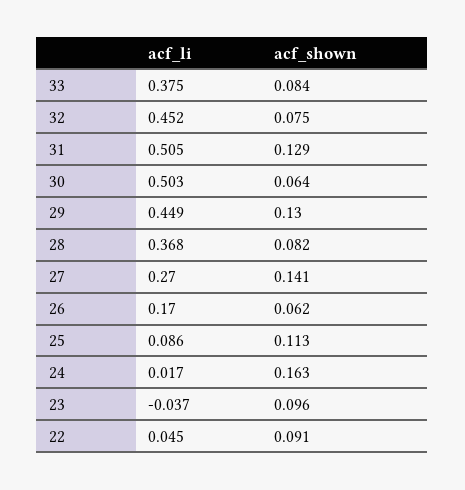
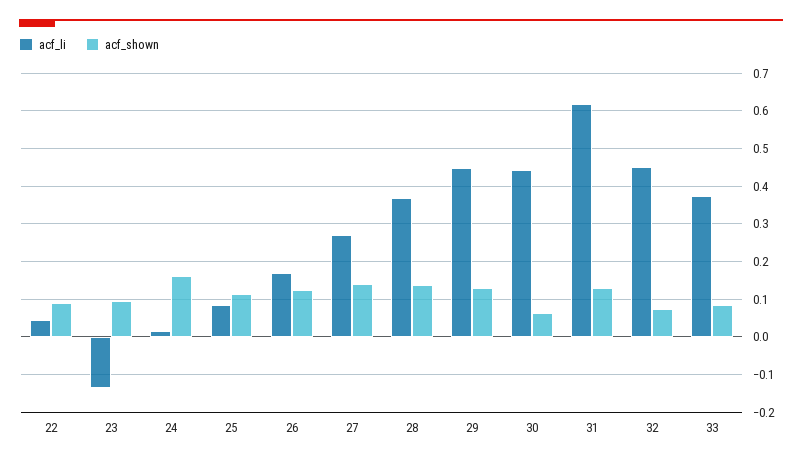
  {
    "acf_li": {
      "33": 0.375,
      "32": 0.452,
-     "31": 0.505,
+     "31": 0.62,
-     "30": 0.503,
+     "30": 0.44,
      "29": 0.449,
      "28": 0.368,
      "27": 0.27,
      "26": 0.17,
      "25": 0.086,
      "24": 0.017,
-     "23": -0.037,
+     "23": -0.14,
      "22": 0.045
    },
    "acf_shown": {
      "33": 0.084,
      "32": 0.075,
      "31": 0.129,
      "30": 0.064,
      "29": 0.13,
-     "28": 0.082,
+     "28": 0.14,
      "27": 0.141,
-     "26": 0.062,
+     "26": 0.12,
      "25": 0.113,
      "24": 0.163,
      "23": 0.096,
      "22": 0.091
    }
  }

